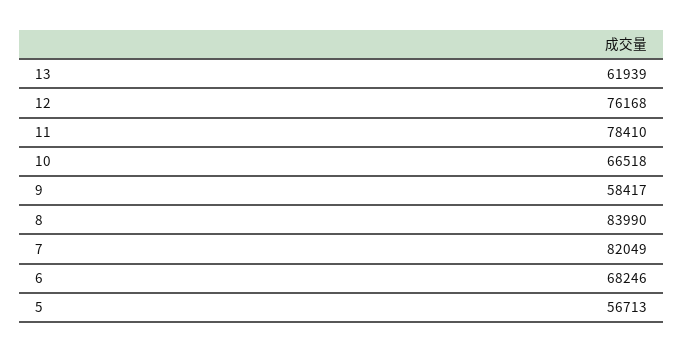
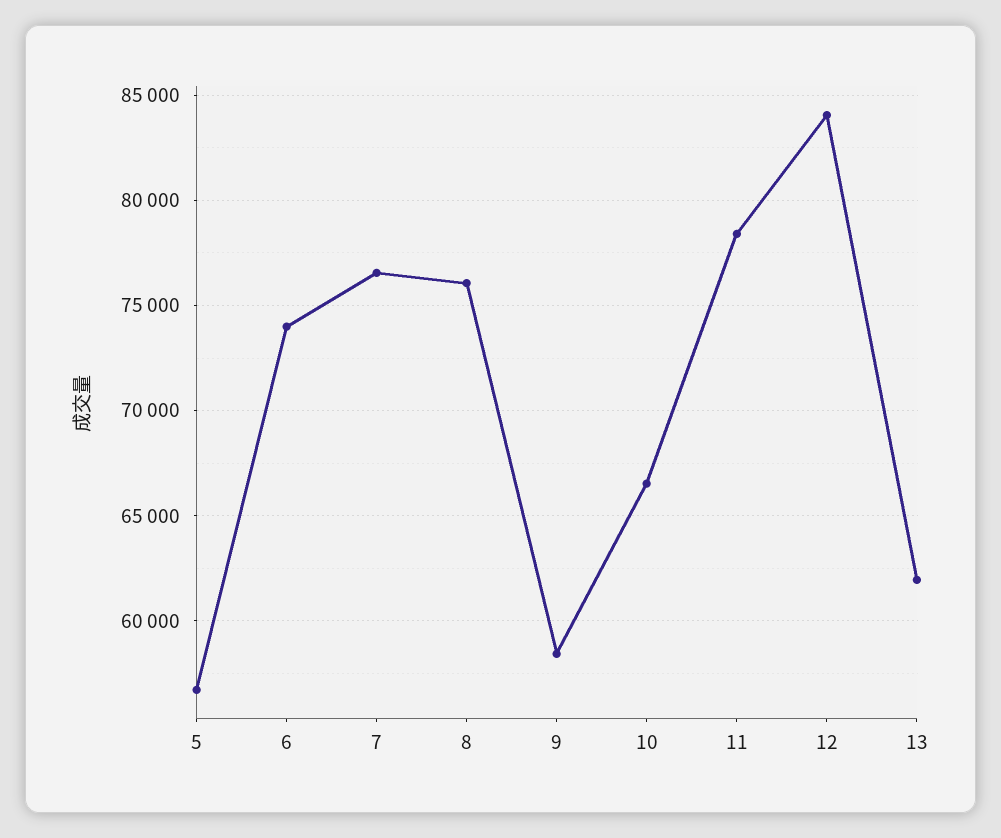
  {
    "13": 61939,
-   "12": 76168,
+   "12": 84000,
    "11": 78410,
    "10": 66518,
    "9": 58417,
-   "8": 83990,
+   "8": 76000,
-   "7": 82049,
+   "7": 76500,
-   "6": 68246,
+   "6": 74000,
    "5": 56713
  }

